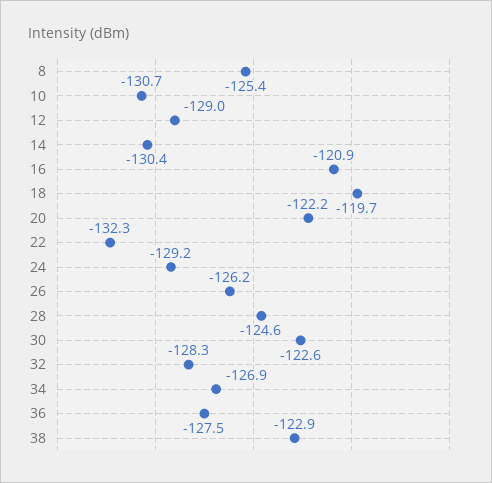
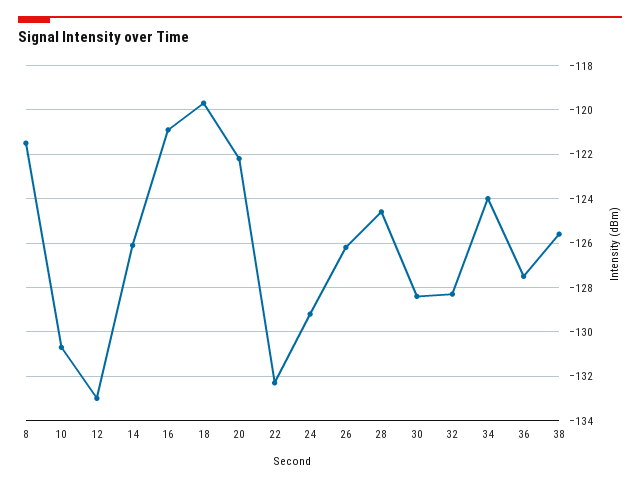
  {
-   "8": -125.4,
+   "8": -121.5,
    "10": -130.7,
-   "12": -129,
+   "12": -133,
-   "14": -130.4,
+   "14": -126,
    "16": -120.9,
    "18": -119.7,
    "20": -122.2,
    "22": -132.3,
    "24": -129.2,
    "26": -126.2,
    "28": -124.6,
-   "30": -122.6,
+   "30": -128.5,
    "32": -128.3,
-   "34": -126.9,
+   "34": -124,
    "36": -127.5,
-   "38": -122.9
+   "38": -125.5
  }

